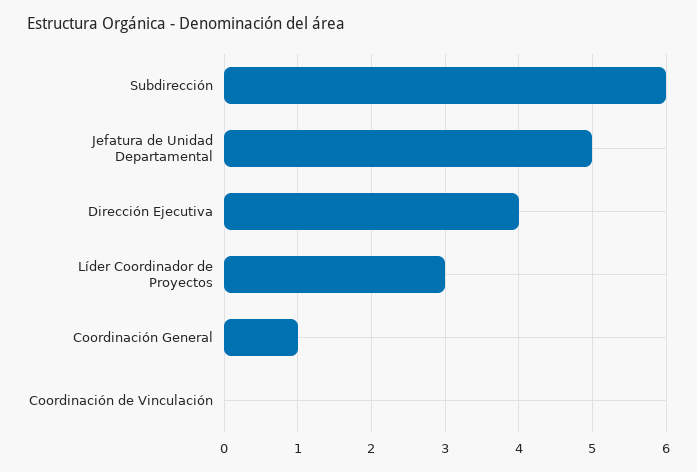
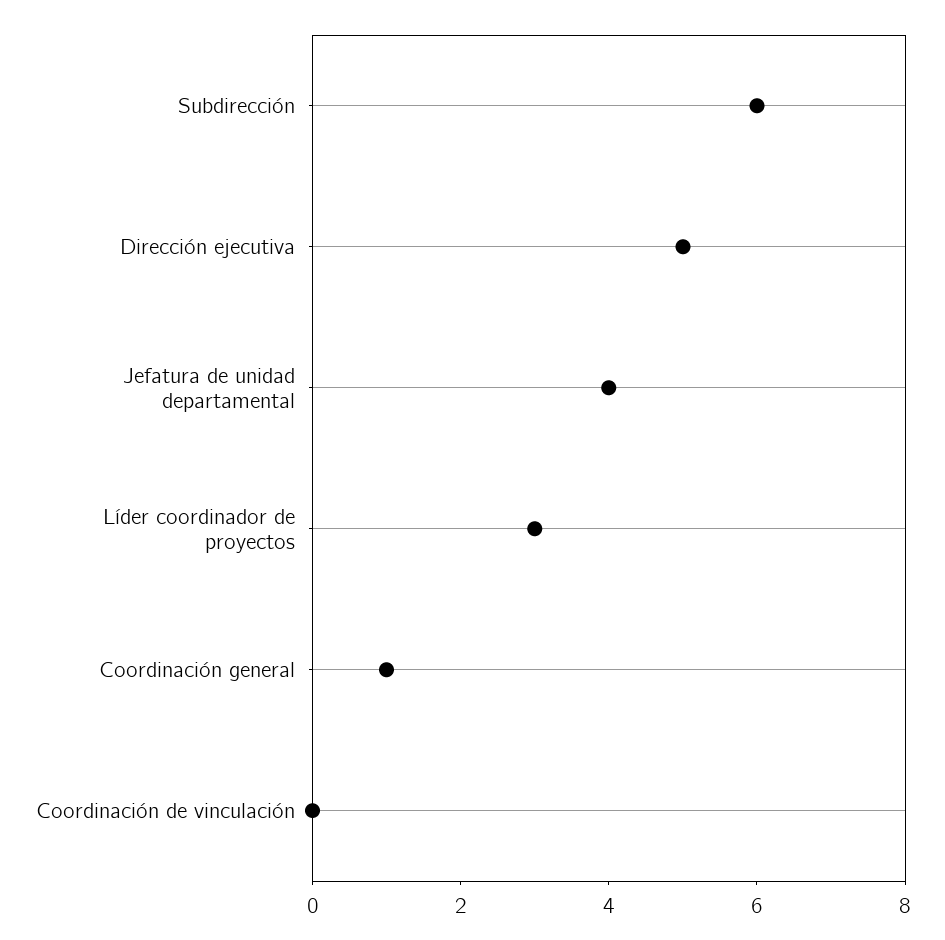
  {
    "Subdirección": 6,
-   "Jefatura de Unidad Departamental": 5,
+   "Jefatura de Unidad Departamental": 4,
-   "Dirección Ejecutiva": 4,
+   "Dirección Ejecutiva": 5,
    "Líder Coordinador de Proyectos": 3,
    "Coordinación General": 1,
    "Coordinación de Vinculación": 0
  }

